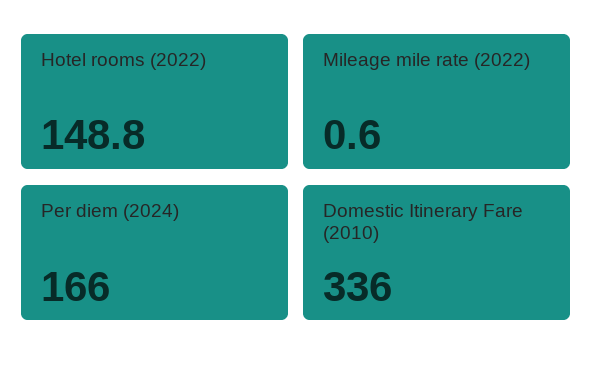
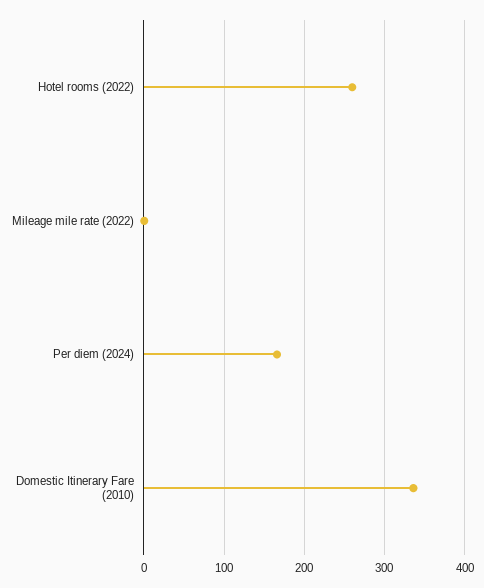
  {
-   "Hotel rooms (2022)": 148.8,
+   "Hotel rooms (2022)": 260,
    "Mileage mile rate (2022)": 0.6,
    "Per diem (2024)": 166,
    "Domestic Itinerary Fare (2010)": 336
  }

